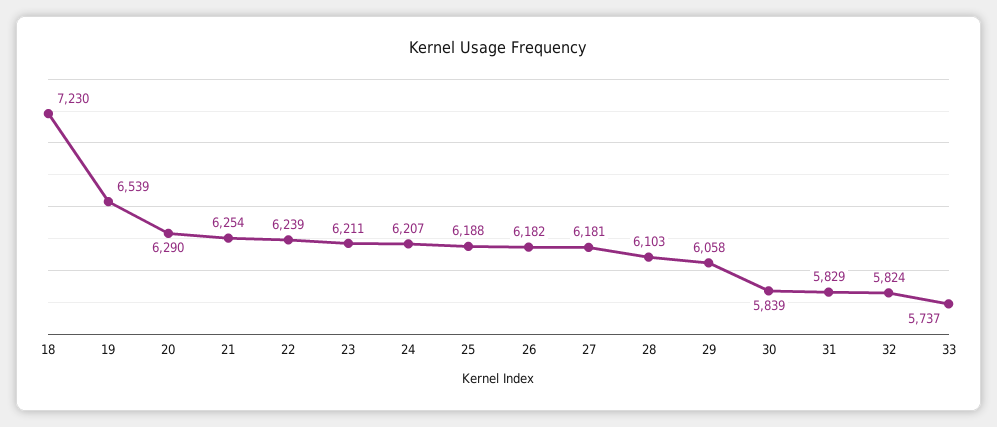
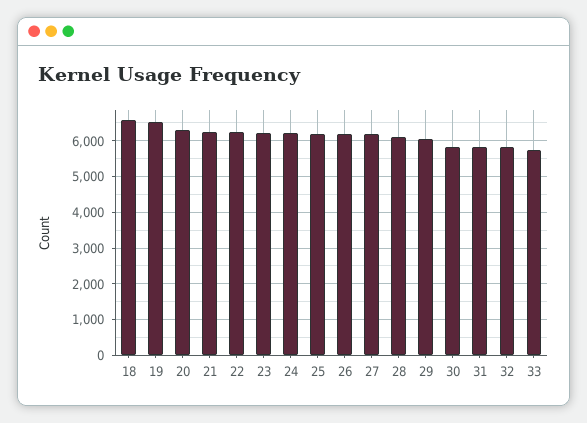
  {
-   "18": 7230,
+   "18": 6600,
    "19": 6539,
    "20": 6290,
    "21": 6254,
    "22": 6239,
    "23": 6211,
    "24": 6207,
    "25": 6188,
    "26": 6182,
    "27": 6181,
    "28": 6103,
    "29": 6058,
    "30": 5839,
    "31": 5829,
    "32": 5824,
    "33": 5737
  }

